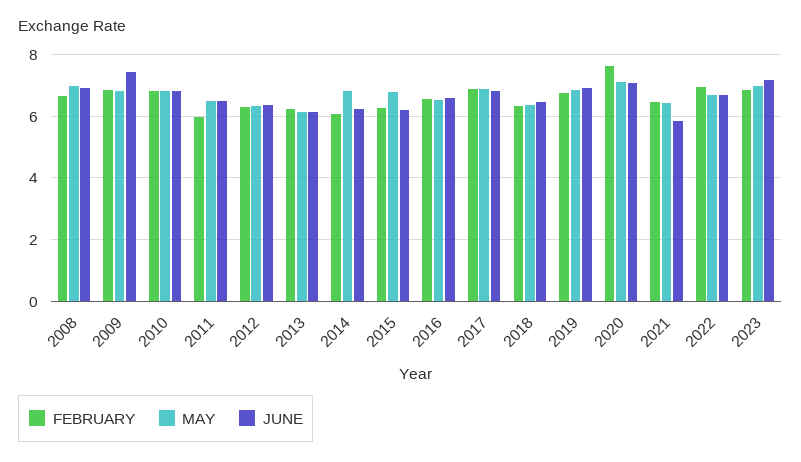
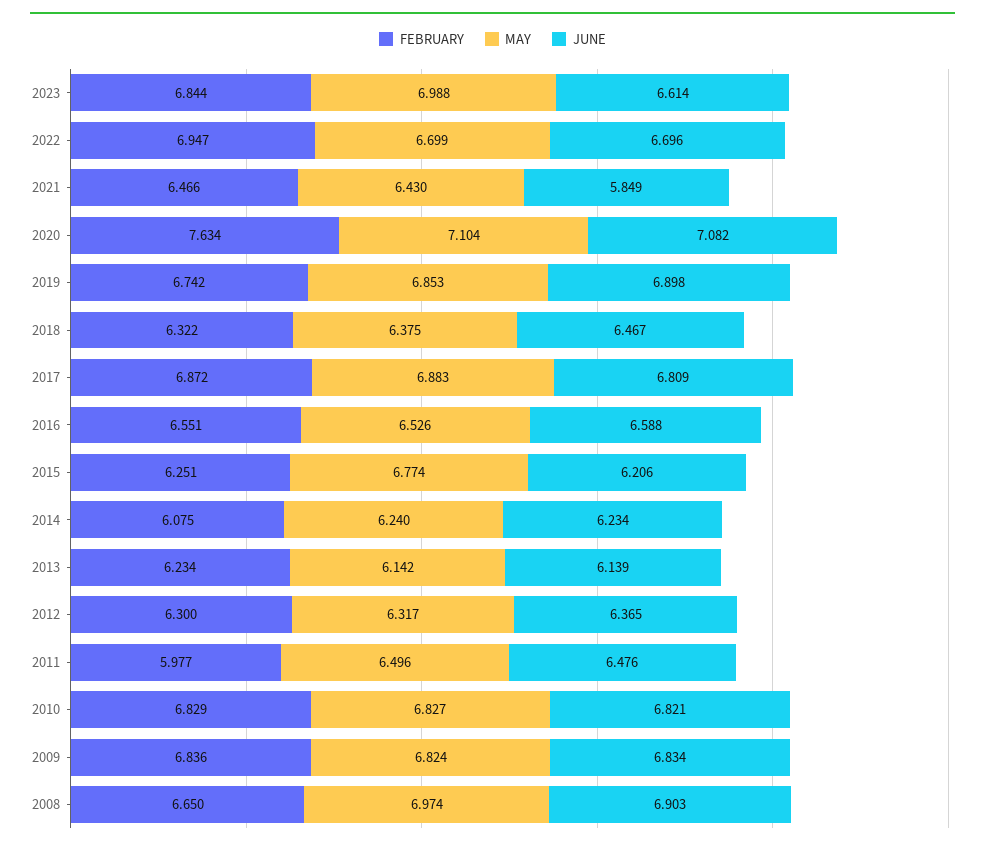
  {
    "FEBRUARY": {
      "2008": 6.65,
      "2009": 6.836,
      "2010": 6.829,
      "2011": 5.977,
      "2012": 6.3,
      "2013": 6.234,
      "2014": 6.075,
      "2015": 6.251,
      "2016": 6.551,
      "2017": 6.872,
      "2018": 6.322,
      "2019": 6.742,
      "2020": 7.634,
      "2021": 6.466,
      "2022": 6.947,
      "2023": 6.844
    },
    "MAY": {
      "2008": 6.974,
      "2009": 6.824,
      "2010": 6.827,
      "2011": 6.496,
      "2012": 6.317,
      "2013": 6.142,
-     "2014": 6.8,
+     "2014": 6.24,
      "2015": 6.774,
      "2016": 6.526,
      "2017": 6.883,
      "2018": 6.375,
      "2019": 6.853,
      "2020": 7.104,
      "2021": 6.43,
      "2022": 6.699,
      "2023": 6.988
    },
    "JUNE": {
      "2008": 6.903,
-     "2009": 7.4,
+     "2009": 6.834,
      "2010": 6.821,
      "2011": 6.476,
      "2012": 6.365,
      "2013": 6.139,
      "2014": 6.234,
      "2015": 6.206,
      "2016": 6.588,
      "2017": 6.809,
      "2018": 6.467,
      "2019": 6.898,
      "2020": 7.082,
      "2021": 5.849,
      "2022": 6.696,
-     "2023": 7.2
+     "2023": 6.614
    }
  }

